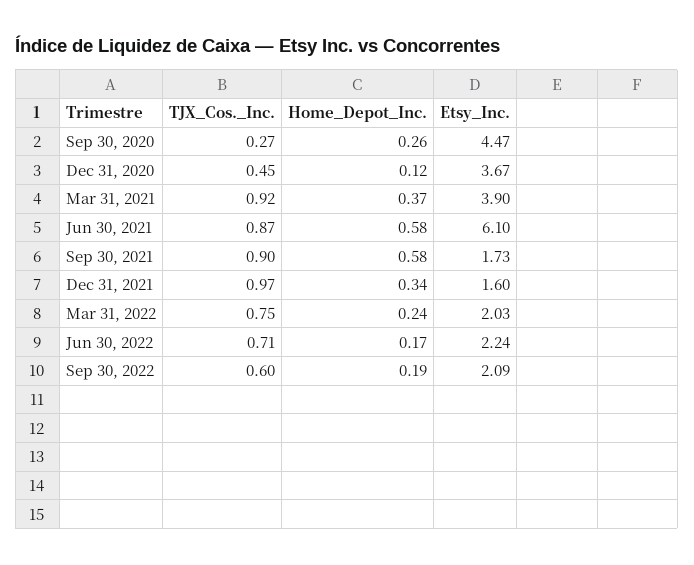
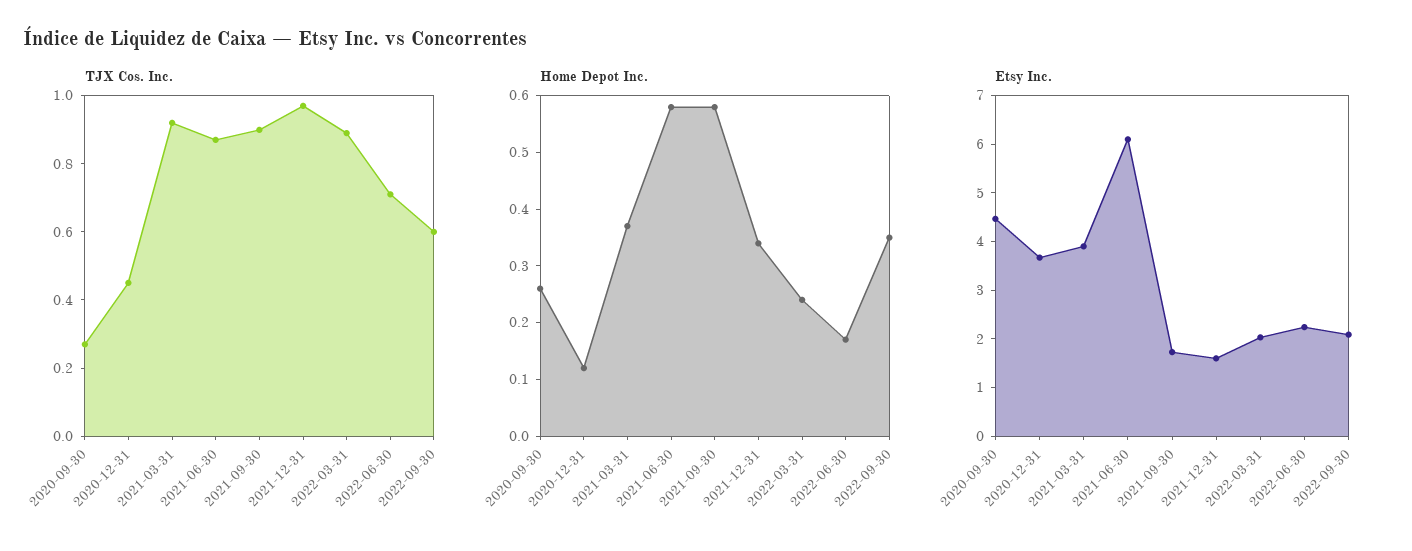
  {
    "TJX_Cos._Inc.": {
      "Sep 30, 2020": 0.27,
      "Dec 31, 2020": 0.45,
      "Mar 31, 2021": 0.92,
      "Jun 30, 2021": 0.87,
      "Sep 30, 2021": 0.9,
      "Dec 31, 2021": 0.97,
-     "Mar 31, 2022": 0.75,
+     "Mar 31, 2022": 0.9,
      "Jun 30, 2022": 0.71,
      "Sep 30, 2022": 0.6
    },
    "Home_Depot_Inc.": {
      "Sep 30, 2020": 0.26,
      "Dec 31, 2020": 0.12,
      "Mar 31, 2021": 0.37,
      "Jun 30, 2021": 0.58,
      "Sep 30, 2021": 0.58,
      "Dec 31, 2021": 0.34,
      "Mar 31, 2022": 0.24,
      "Jun 30, 2022": 0.17,
-     "Sep 30, 2022": 0.19
+     "Sep 30, 2022": 0.35
    },
    "Etsy_Inc.": {
      "Sep 30, 2020": 4.47,
      "Dec 31, 2020": 3.67,
      "Mar 31, 2021": 3.9,
      "Jun 30, 2021": 6.1,
      "Sep 30, 2021": 1.73,
      "Dec 31, 2021": 1.6,
      "Mar 31, 2022": 2.03,
      "Jun 30, 2022": 2.24,
      "Sep 30, 2022": 2.09
    }
  }

